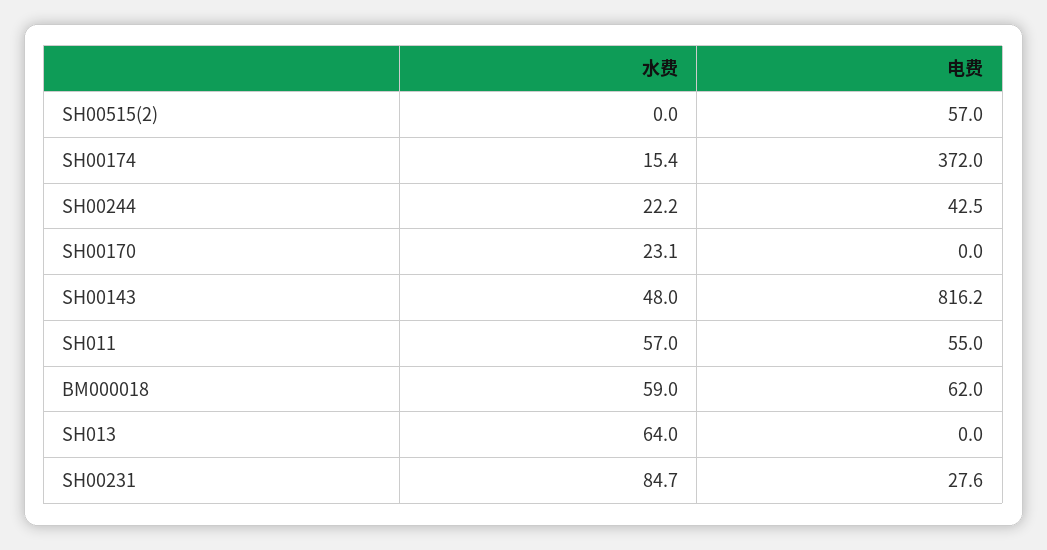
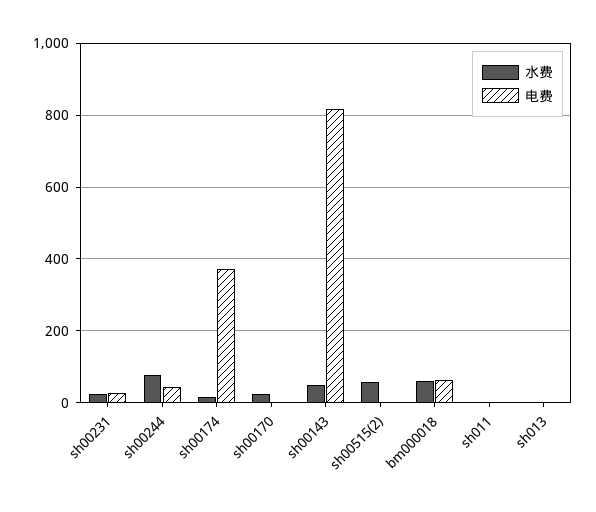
  {
    "水费": {
-     "SH00515(2)": 0,
+     "SH00515(2)": 60,
      "SH00174": 15.4,
-     "SH00244": 22.2,
+     "SH00244": 80,
      "SH00170": 23.1,
      "SH00143": 48,
-     "SH011": 57,
+     "SH011": 0,
      "BM000018": 59,
-     "SH013": 64,
+     "SH013": 0,
-     "SH00231": 84.7
+     "SH00231": 20
    },
    "电费": {
-     "SH00515(2)": 57,
+     "SH00515(2)": 0,
      "SH00174": 372,
      "SH00244": 42.5,
      "SH00170": 0,
      "SH00143": 816.2,
-     "SH011": 55,
+     "SH011": 0,
      "BM000018": 62,
      "SH013": 0,
      "SH00231": 27.6
    }
  }

